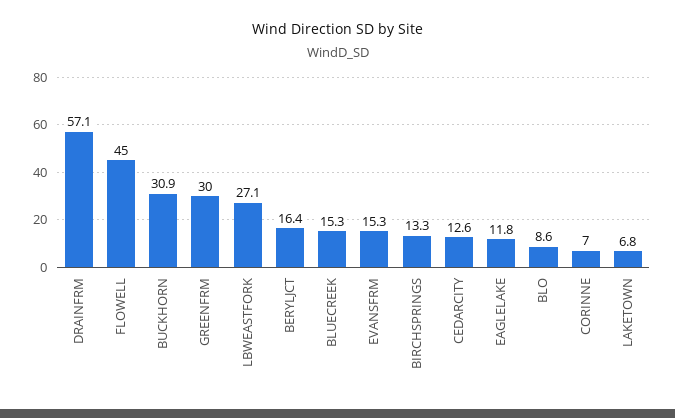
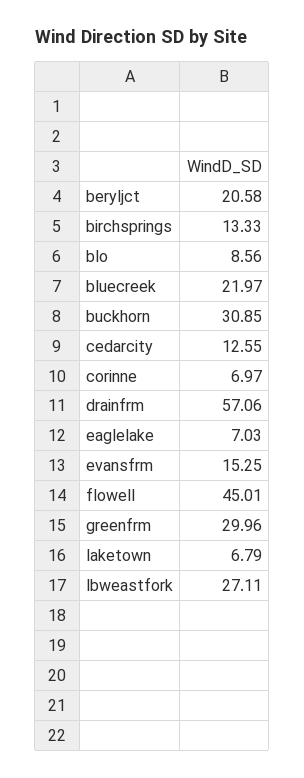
  {
    "DRAINFRM": 57.06,
    "FLOWELL": 45.01,
    "BUCKHORN": 30.85,
    "GREENFRM": 29.96,
    "LBWEASTFORK": 27.11,
-   "BERYLJCT": 16.4,
+   "BERYLJCT": 20.58,
-   "BLUECREEK": 15.3,
+   "BLUECREEK": 21.97,
    "EVANSFRM": 15.25,
    "BIRCHSPRINGS": 13.33,
    "CEDARCITY": 12.55,
-   "EAGLELAKE": 11.8,
+   "EAGLELAKE": 7.03,
    "BLO": 8.56,
    "CORINNE": 6.97,
    "LAKETOWN": 6.79
  }

